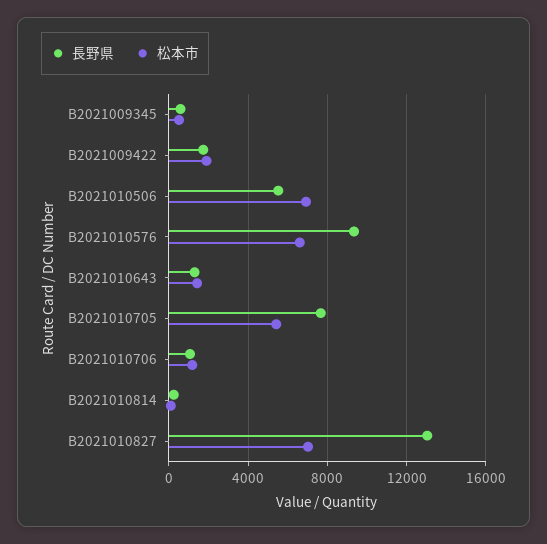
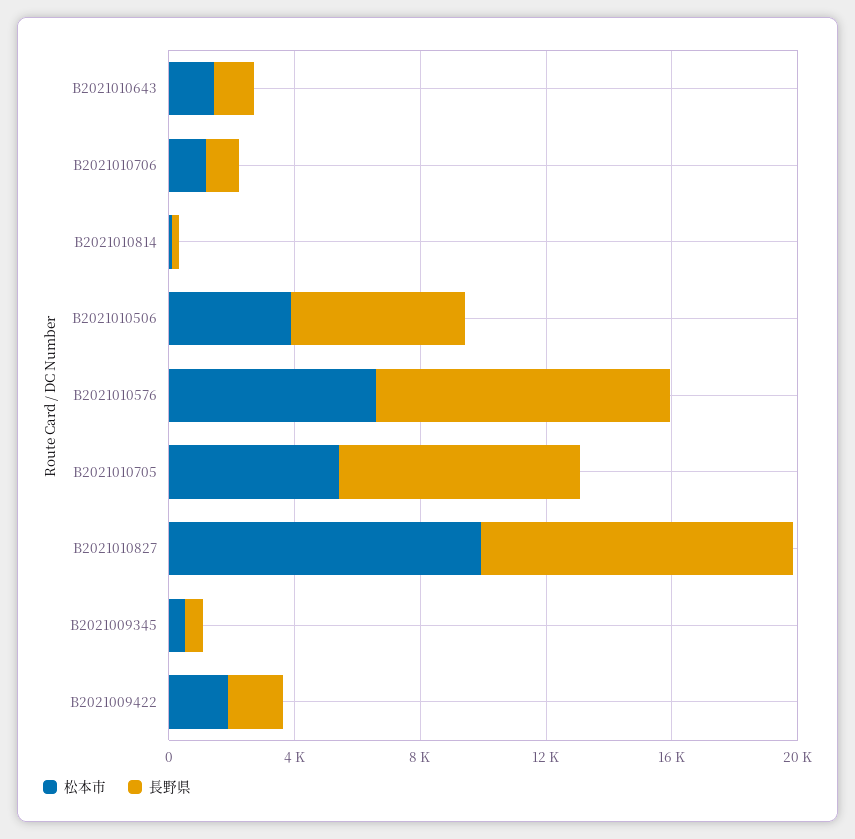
  {
    "長野県": {
      "B2021009345": 500,
      "B2021009422": 1500,
      "B2021010506": 5500,
      "B2021010576": 9500,
      "B2021010643": 1500,
      "B2021010705": 7500,
      "B2021010706": 1000,
      "B2021010814": 0,
-     "B2021010827": 13000
+     "B2021010827": 10000
    },
    "松本市": {
      "B2021009345": 500,
      "B2021009422": 2000,
-     "B2021010506": 7000,
+     "B2021010506": 4000,
      "B2021010576": 6500,
      "B2021010643": 1500,
      "B2021010705": 5500,
      "B2021010706": 1000,
      "B2021010814": 0,
-     "B2021010827": 7000
+     "B2021010827": 10000
    }
  }

